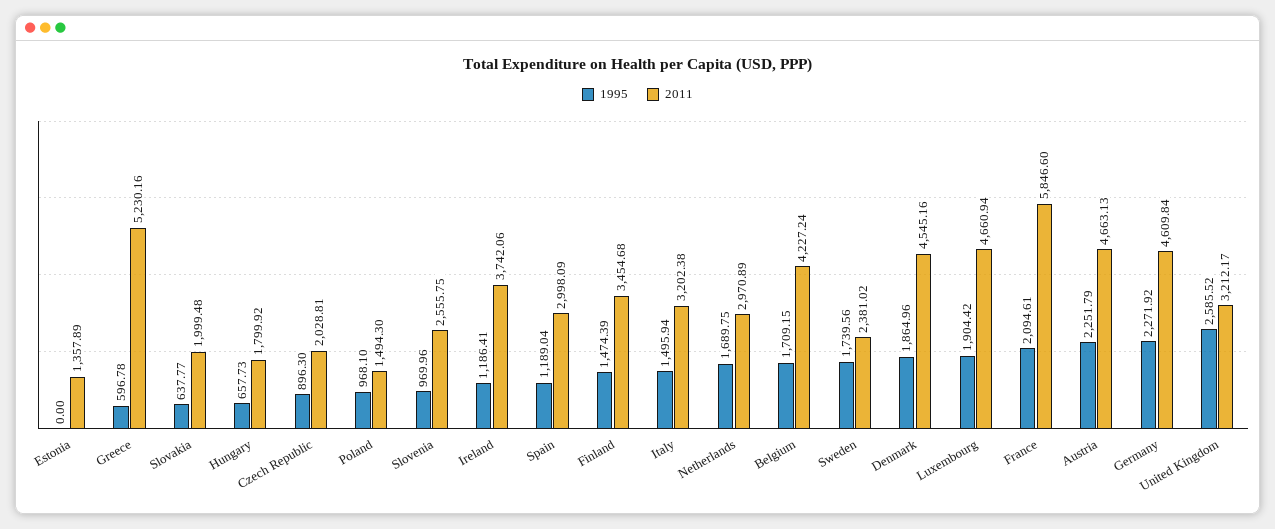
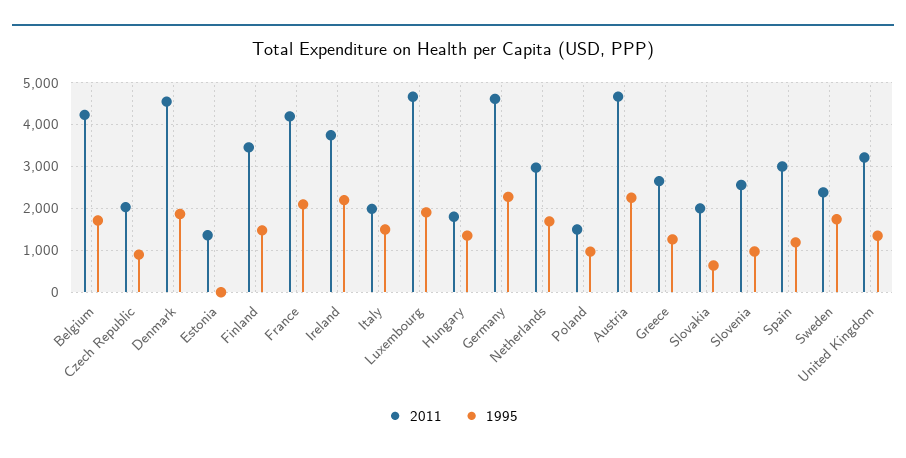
  {
    "1995": {
      "Estonia": 0,
-     "Greece": 596.78,
+     "Greece": 1200,
      "Slovakia": 637.77,
-     "Hungary": 657.73,
+     "Hungary": 1400,
      "Czech Republic": 896.3,
      "Poland": 968.1,
      "Slovenia": 969.96,
-     "Ireland": 1186.41,
+     "Ireland": 2200,
      "Spain": 1189.04,
      "Finland": 1474.39,
      "Italy": 1495.94,
      "Netherlands": 1689.75,
      "Belgium": 1709.15,
      "Sweden": 1739.56,
      "Denmark": 1864.96,
      "Luxembourg": 1904.42,
      "France": 2094.61,
      "Austria": 2251.79,
      "Germany": 2271.92,
-     "United Kingdom": 2585.52
+     "United Kingdom": 1400
    },
    "2011": {
      "Estonia": 1357.89,
-     "Greece": 5230.16,
+     "Greece": 2600,
      "Slovakia": 1999.48,
      "Hungary": 1799.92,
      "Czech Republic": 2028.81,
      "Poland": 1494.3,
      "Slovenia": 2555.75,
      "Ireland": 3742.06,
      "Spain": 2998.09,
      "Finland": 3454.68,
-     "Italy": 3202.38,
+     "Italy": 2000,
      "Netherlands": 2970.89,
      "Belgium": 4227.24,
      "Sweden": 2381.02,
      "Denmark": 4545.16,
      "Luxembourg": 4660.94,
-     "France": 5846.6,
+     "France": 4200,
      "Austria": 4663.13,
      "Germany": 4609.84,
      "United Kingdom": 3212.17
    }
  }

